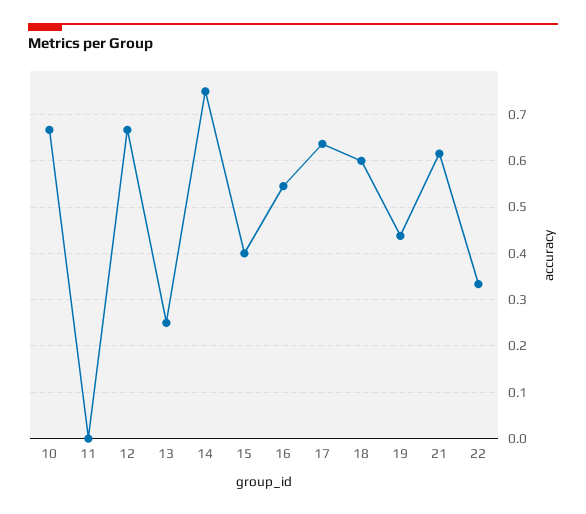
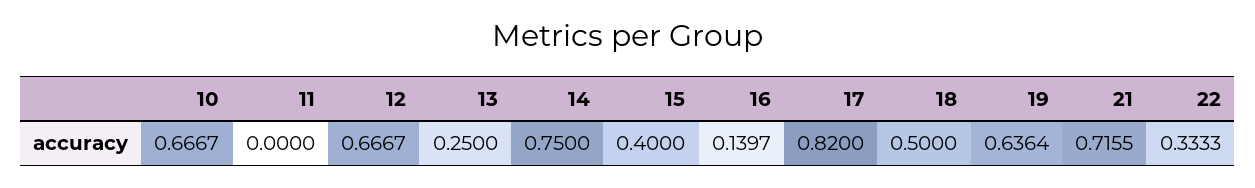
  {
    "10": 0.6667,
    "11": 0,
    "12": 0.6667,
    "13": 0.25,
    "14": 0.75,
    "15": 0.4,
-   "16": 0.54,
+   "16": 0.1397,
-   "17": 0.64,
+   "17": 0.82,
-   "18": 0.6,
+   "18": 0.5,
-   "19": 0.44,
+   "19": 0.6364,
-   "21": 0.62,
+   "21": 0.7155,
    "22": 0.3333
  }

